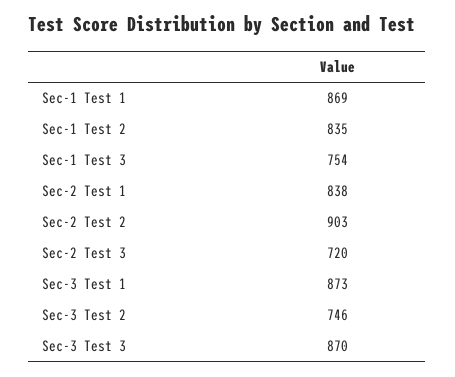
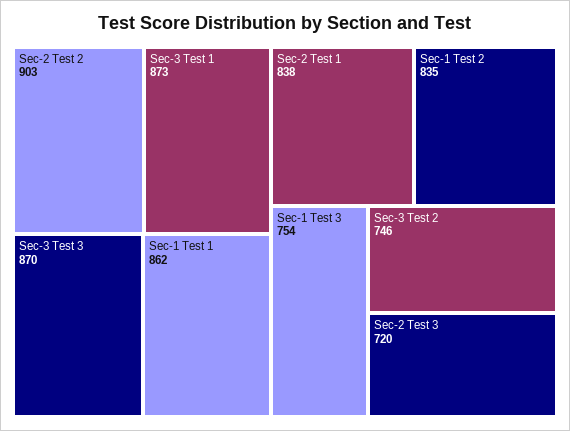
  {
-   "Sec-1 Test 1": 869,
+   "Sec-1 Test 1": 862,
    "Sec-1 Test 2": 835,
    "Sec-1 Test 3": 754,
    "Sec-2 Test 1": 838,
    "Sec-2 Test 2": 903,
    "Sec-2 Test 3": 720,
    "Sec-3 Test 1": 873,
    "Sec-3 Test 2": 746,
    "Sec-3 Test 3": 870
  }

